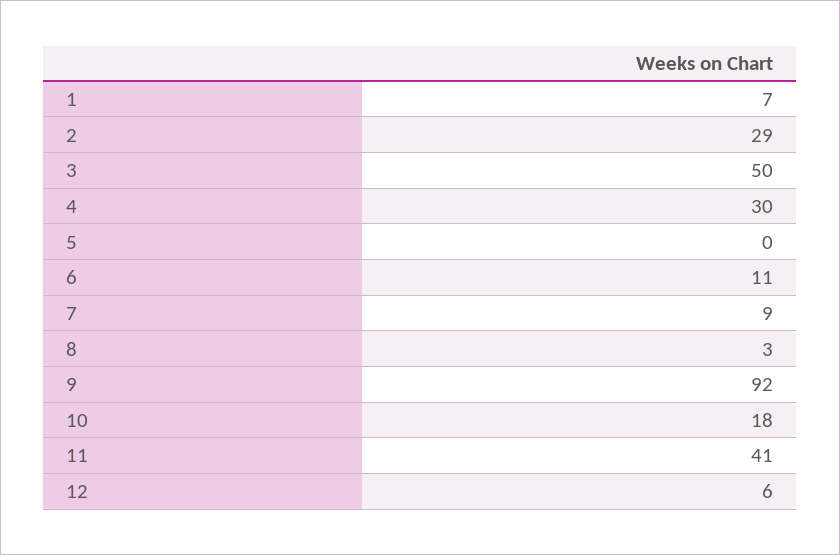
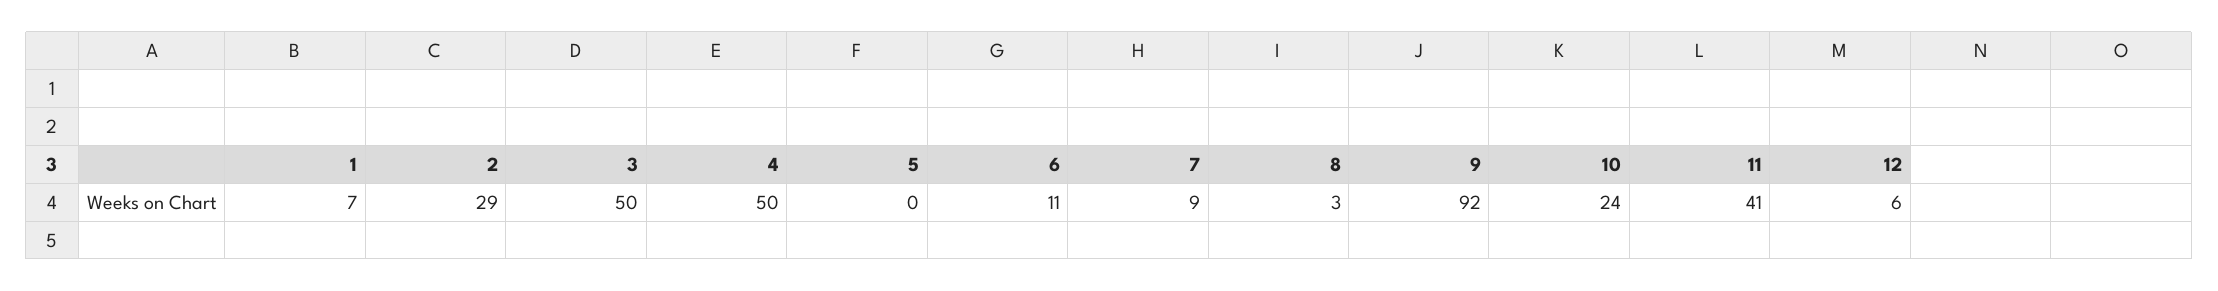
  {
    "1": 7,
    "2": 29,
    "3": 50,
-   "4": 30,
+   "4": 50,
    "5": 0,
    "6": 11,
    "7": 9,
    "8": 3,
    "9": 92,
-   "10": 18,
+   "10": 24,
    "11": 41,
    "12": 6
  }

